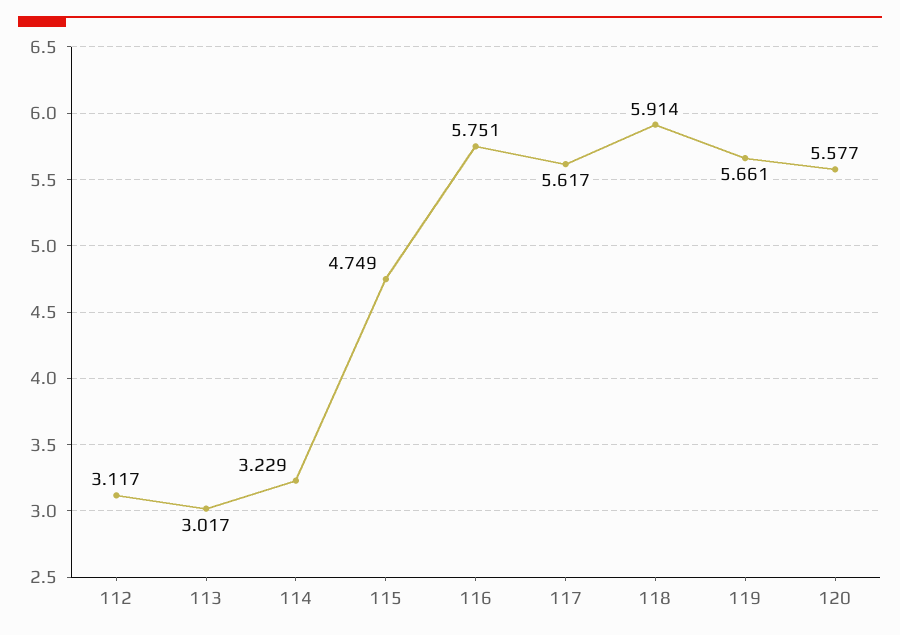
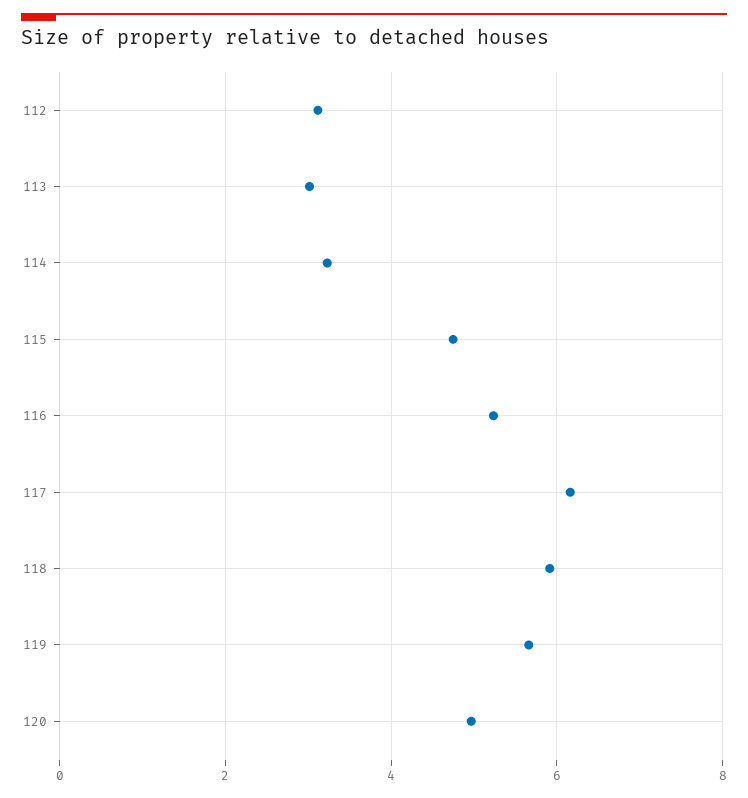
  {
    "112": 3.117,
    "113": 3.017,
    "114": 3.229,
    "115": 4.749,
-   "116": 5.751,
+   "116": 5.2,
-   "117": 5.617,
+   "117": 6.2,
    "118": 5.914,
    "119": 5.661,
-   "120": 5.577
+   "120": 5
  }

